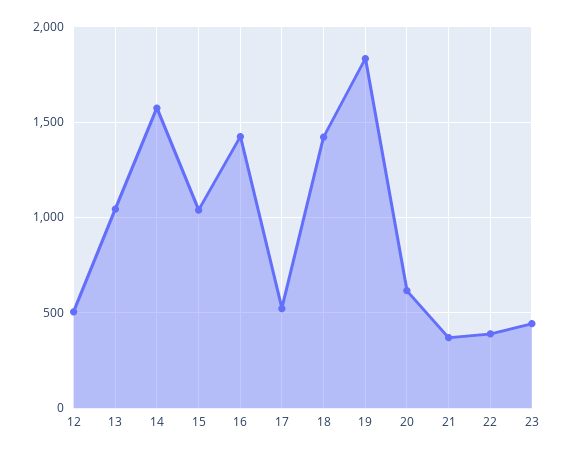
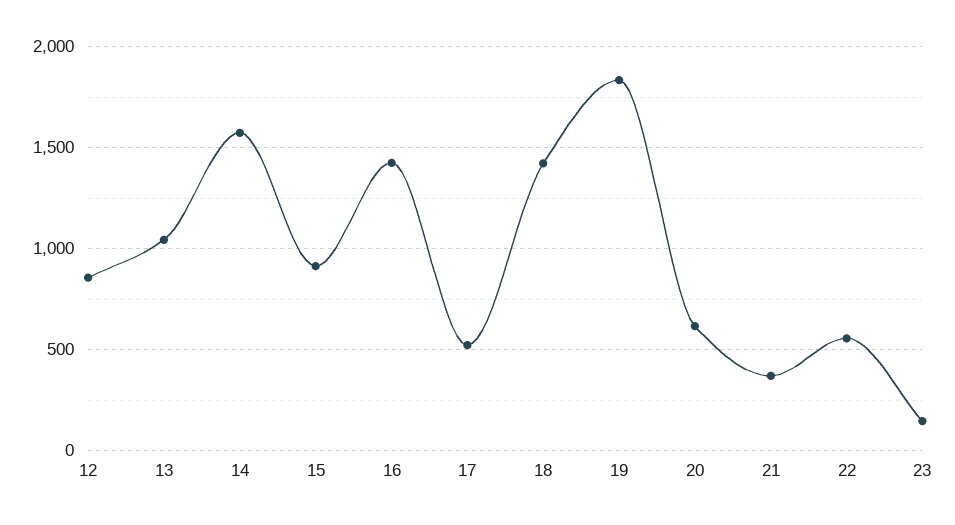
  {
-   "12": 500,
+   "12": 850,
    "13": 1050,
    "14": 1550,
-   "15": 1050,
+   "15": 900,
    "16": 1400,
    "17": 500,
    "18": 1400,
    "19": 1850,
    "20": 600,
    "21": 350,
-   "22": 400,
+   "22": 550,
-   "23": 450
+   "23": 150
  }

